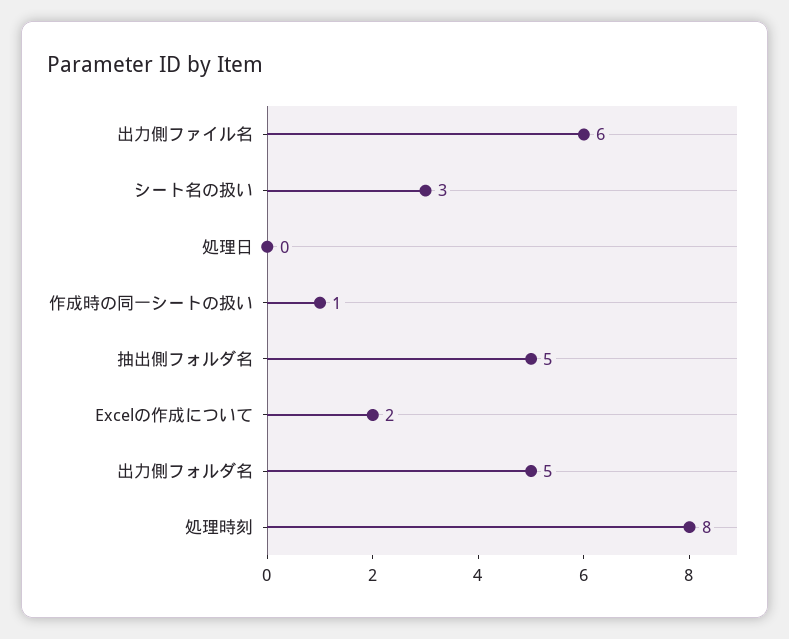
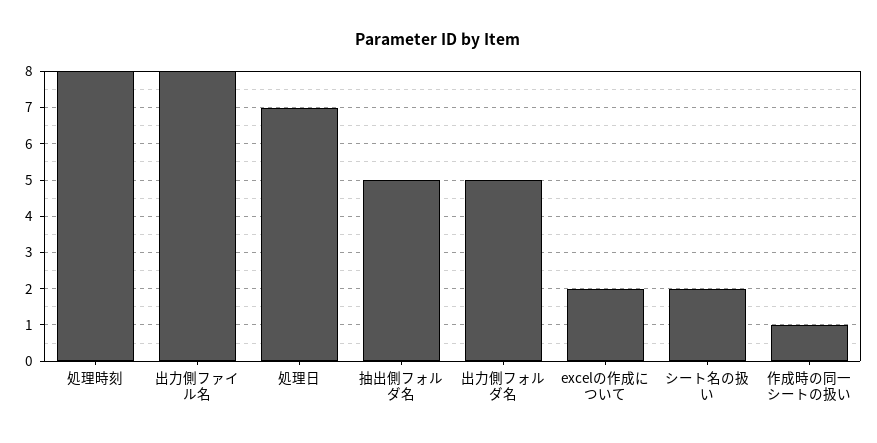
  {
-   "出力側ファイル名": 6,
+   "出力側ファイル名": 8,
-   "シート名の扱い": 3,
+   "シート名の扱い": 2,
-   "処理日": 0,
+   "処理日": 7,
    "作成時の同一シートの扱い": 1,
    "抽出側フォルダ名": 5,
    "Excelの作成について": 2,
    "出力側フォルダ名": 5,
    "処理時刻": 8
  }

